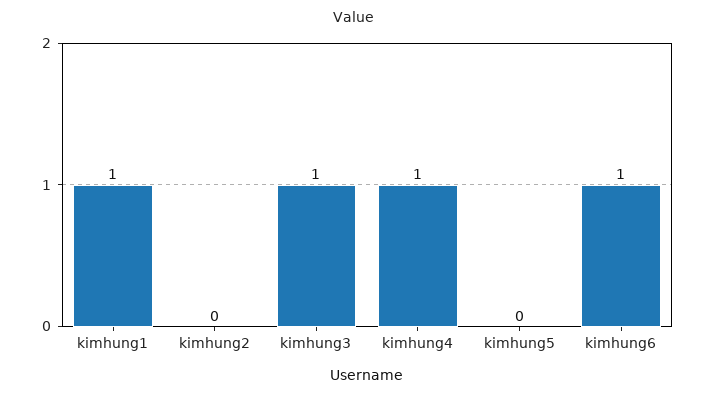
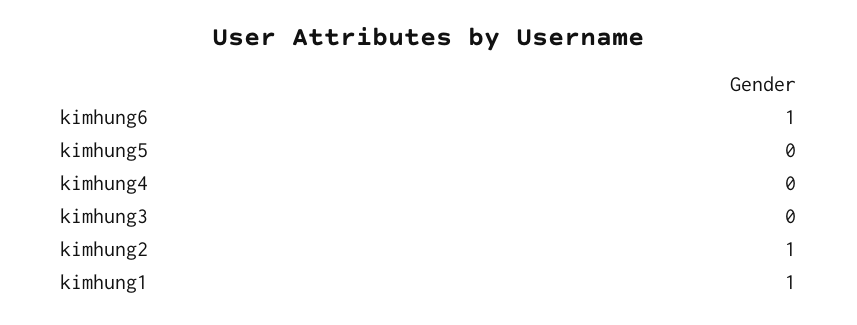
  {
    "kimhung1": 1,
-   "kimhung2": 0,
+   "kimhung2": 1,
-   "kimhung3": 1,
+   "kimhung3": 0,
-   "kimhung4": 1,
+   "kimhung4": 0,
    "kimhung5": 0,
    "kimhung6": 1
  }

